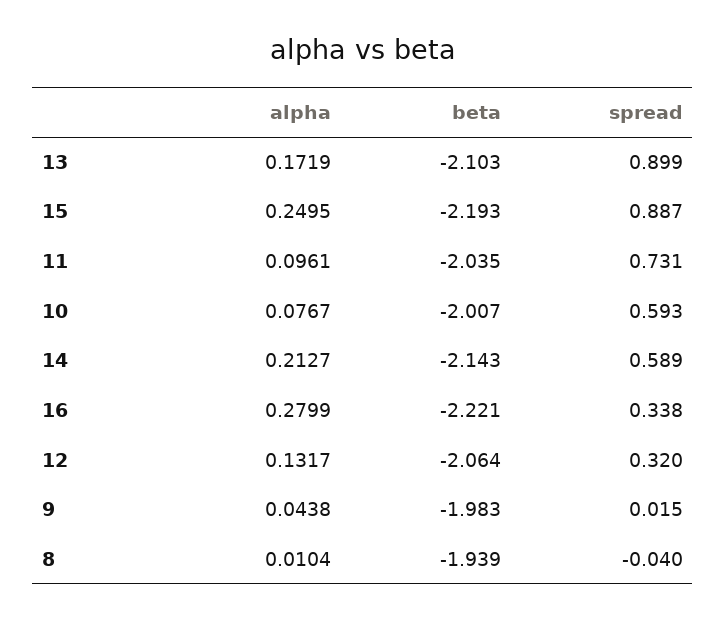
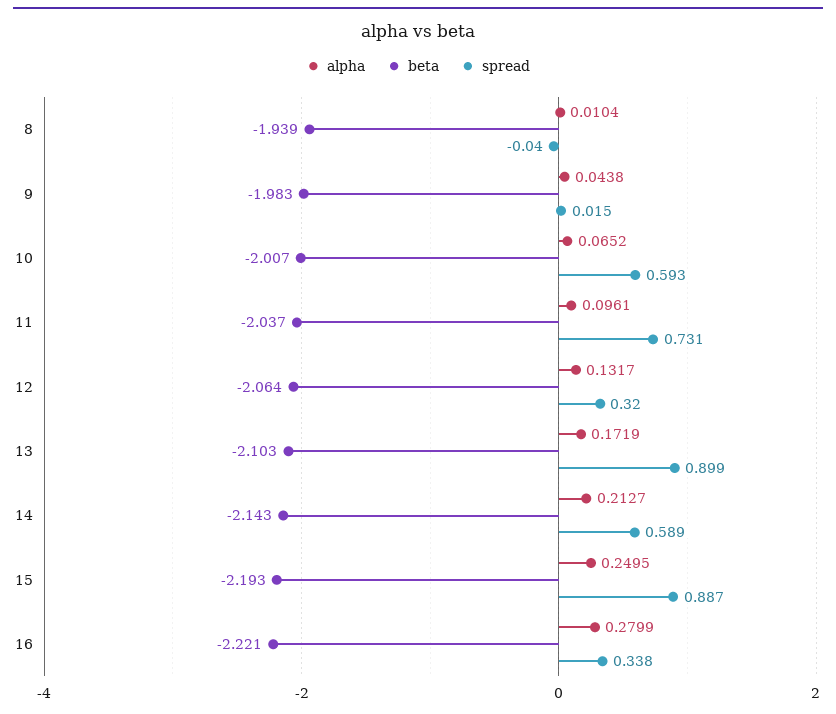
  {
    "alpha": {
      "13": 0.1719,
      "15": 0.2495,
      "11": 0.0961,
-     "10": 0.0767,
+     "10": 0.0652,
      "14": 0.2127,
      "16": 0.2799,
      "12": 0.1317,
      "9": 0.0438,
      "8": 0.0104
    },
    "beta": {
      "13": -2.103,
      "15": -2.193,
-     "11": -2.035,
+     "11": -2.037,
      "10": -2.007,
      "14": -2.143,
      "16": -2.221,
      "12": -2.064,
      "9": -1.983,
      "8": -1.939
    },
    "spread": {
      "13": 0.899,
      "15": 0.887,
      "11": 0.731,
      "10": 0.593,
      "14": 0.589,
      "16": 0.338,
      "12": 0.32,
      "9": 0.015,
      "8": -0.04
    }
  }

